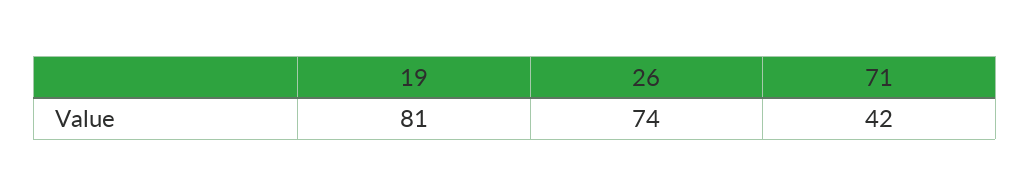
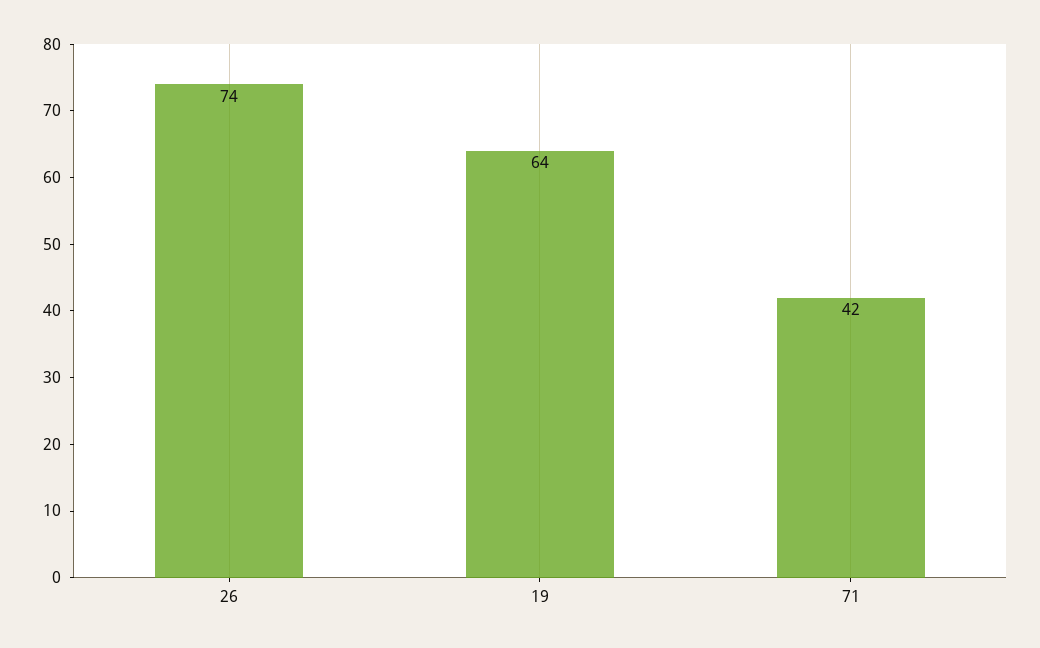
  {
-   "19": 81,
+   "19": 64,
    "26": 74,
    "71": 42
  }

